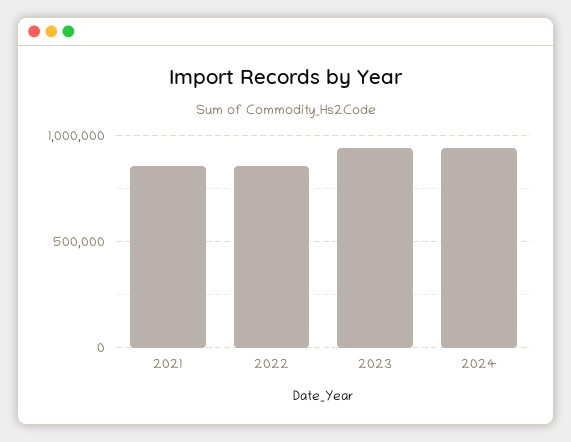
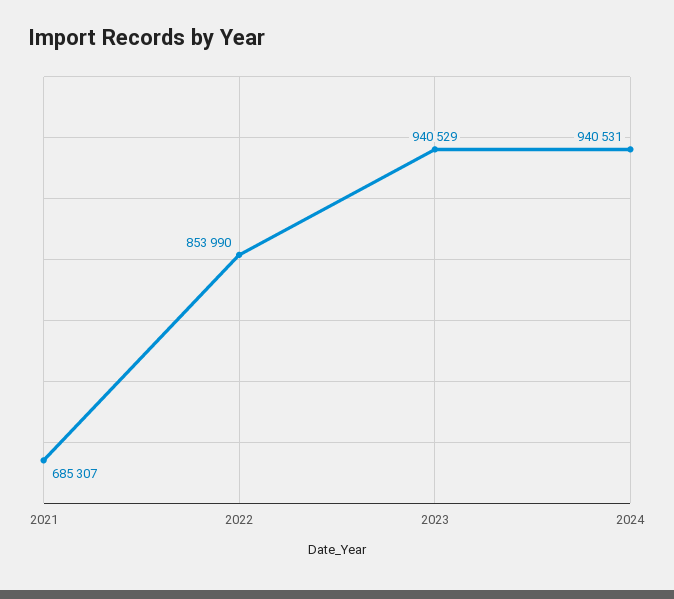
  {
-   "2021": 850000,
+   "2021": 685307,
    "2022": 853990,
    "2023": 940529,
    "2024": 940531
  }

